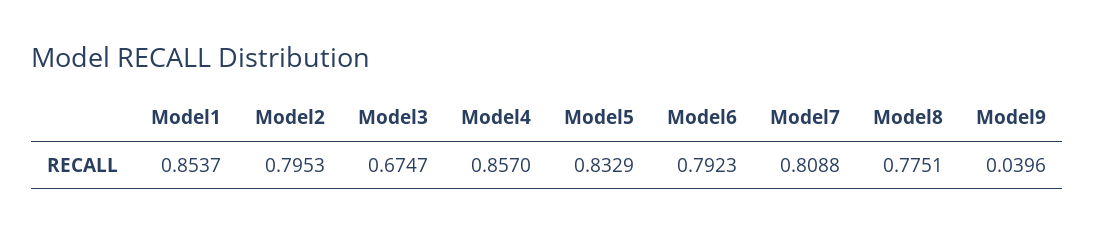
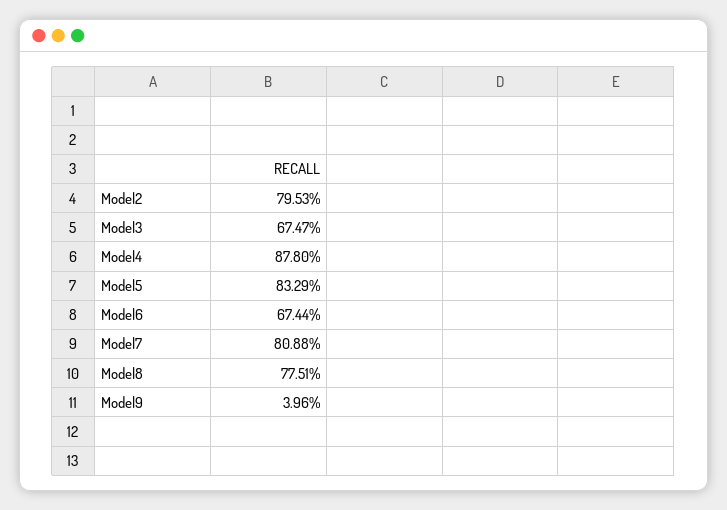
  {
-   "Model1": 0.8537,
    "Model2": 0.7953,
    "Model3": 0.6747,
-   "Model4": 0.857,
+   "Model4": 0.878,
    "Model5": 0.8329,
-   "Model6": 0.7923,
+   "Model6": 0.6744,
    "Model7": 0.8088,
    "Model8": 0.7751,
    "Model9": 0.0396
  }

